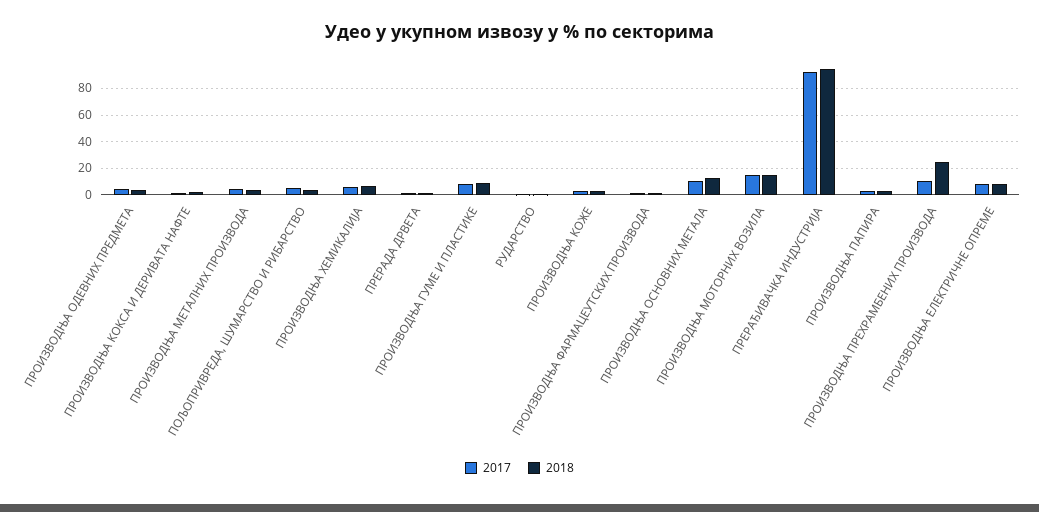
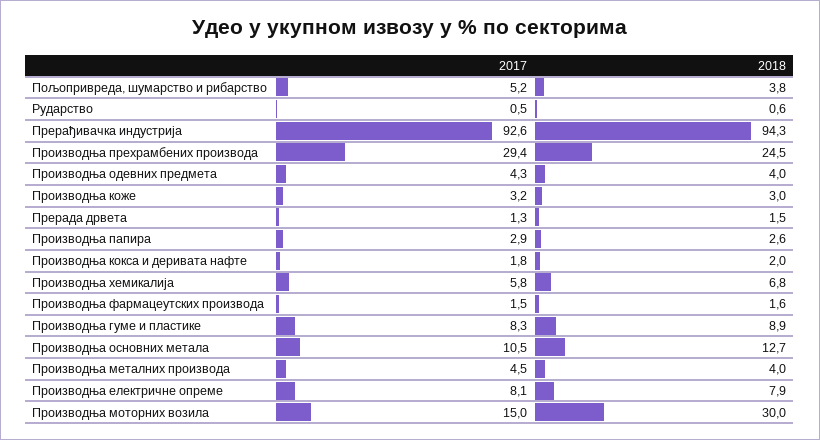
  {
    "2017": {
      "ПРОИЗВОДЊА ОДЕВНИХ ПРЕДМЕТА": 4.3,
      "ПРОИЗВОДЊА КОКСА И ДЕРИВАТА НАФТЕ": 1.8,
      "ПРОИЗВОДЊА МЕТАЛНИХ ПРОИЗВОДА": 4.5,
      "ПОЉОПРИВРЕДА, ШУМАРСТВО И РИБАРСТВО": 5.2,
      "ПРОИЗВОДЊА ХЕМИКАЛИЈА": 5.8,
      "ПРЕРАДА ДРВЕТА": 1.3,
      "ПРОИЗВОДЊА ГУМЕ И ПЛАСТИКЕ": 8.3,
      "РУДАРСТВО": 0.5,
      "ПРОИЗВОДЊА КОЖЕ": 3.2,
      "ПРОИЗВОДЊА ФАРМАЦЕУТСКИХ ПРОИЗВОДА": 1.5,
      "ПРОИЗВОДЊА ОСНОВНИХ МЕТАЛА": 10.5,
      "ПРОИЗВОДЊА МОТОРНИХ ВОЗИЛА": 15,
      "ПРЕРАЂИВАЧКА ИНДУСТРИЈА": 92.6,
      "ПРОИЗВОДЊА ПАПИРА": 2.9,
-     "ПРОИЗВОДЊА ПРЕХРАМБЕНИХ ПРОИЗВОДА": 10,
+     "ПРОИЗВОДЊА ПРЕХРАМБЕНИХ ПРОИЗВОДА": 29.4,
      "ПРОИЗВОДЊА ЕЛЕКТРИЧНЕ ОПРЕМЕ": 8.1
    },
    "2018": {
      "ПРОИЗВОДЊА ОДЕВНИХ ПРЕДМЕТА": 4,
      "ПРОИЗВОДЊА КОКСА И ДЕРИВАТА НАФТЕ": 2,
      "ПРОИЗВОДЊА МЕТАЛНИХ ПРОИЗВОДА": 4,
      "ПОЉОПРИВРЕДА, ШУМАРСТВО И РИБАРСТВО": 3.8,
      "ПРОИЗВОДЊА ХЕМИКАЛИЈА": 6.8,
      "ПРЕРАДА ДРВЕТА": 1.5,
      "ПРОИЗВОДЊА ГУМЕ И ПЛАСТИКЕ": 8.9,
      "РУДАРСТВО": 0.6,
      "ПРОИЗВОДЊА КОЖЕ": 3,
      "ПРОИЗВОДЊА ФАРМАЦЕУТСКИХ ПРОИЗВОДА": 1.6,
      "ПРОИЗВОДЊА ОСНОВНИХ МЕТАЛА": 12.7,
-     "ПРОИЗВОДЊА МОТОРНИХ ВОЗИЛА": 15,
+     "ПРОИЗВОДЊА МОТОРНИХ ВОЗИЛА": 30,
      "ПРЕРАЂИВАЧКА ИНДУСТРИЈА": 94.3,
      "ПРОИЗВОДЊА ПАПИРА": 2.6,
      "ПРОИЗВОДЊА ПРЕХРАМБЕНИХ ПРОИЗВОДА": 24.5,
      "ПРОИЗВОДЊА ЕЛЕКТРИЧНЕ ОПРЕМЕ": 7.9
    }
  }

